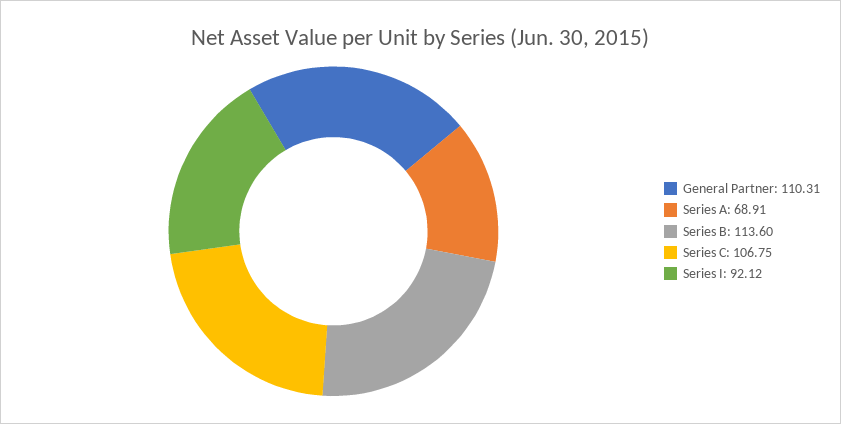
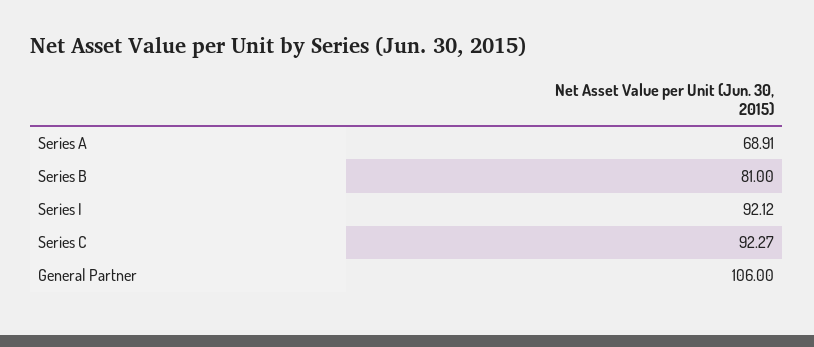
  {
-   "General Partner": 110.31,
+   "General Partner": 106,
    "Series A": 68.91,
-   "Series B": 113.6,
+   "Series B": 81,
-   "Series C": 106.75,
+   "Series C": 92.27,
    "Series I": 92.12
  }

